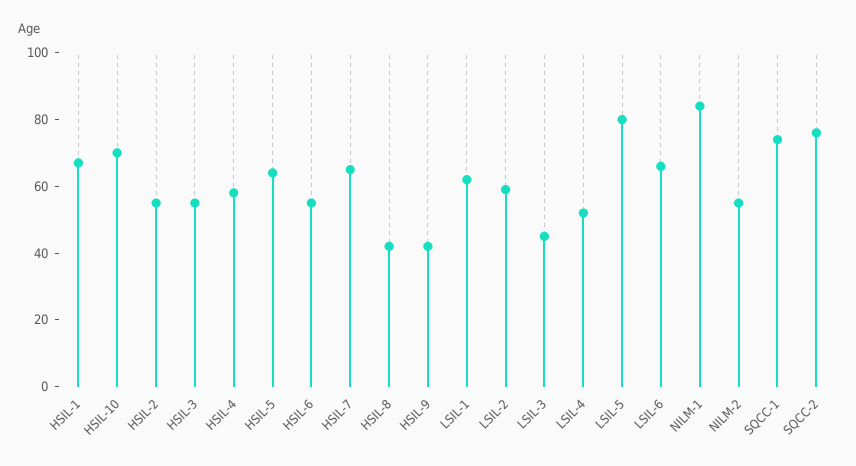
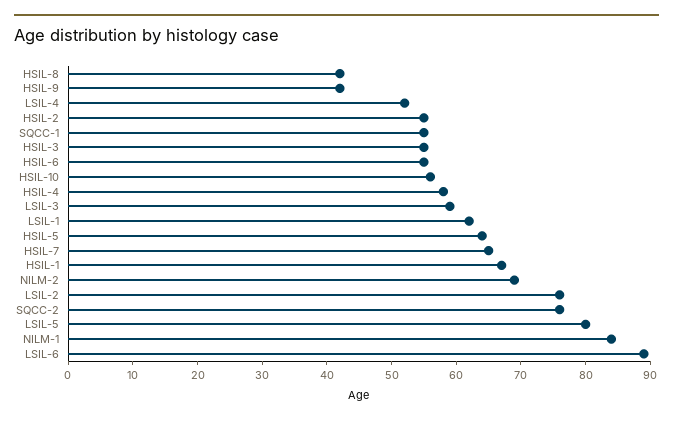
  {
    "HSIL-1": 65,
-   "HSIL-10": 70,
+   "HSIL-10": 55,
    "HSIL-2": 55,
    "HSIL-3": 55,
    "HSIL-4": 60,
    "HSIL-5": 65,
    "HSIL-6": 55,
    "HSIL-7": 65,
    "HSIL-8": 40,
    "HSIL-9": 40,
    "LSIL-1": 60,
-   "LSIL-2": 60,
+   "LSIL-2": 75,
-   "LSIL-3": 45,
+   "LSIL-3": 60,
    "LSIL-4": 50,
    "LSIL-5": 80,
-   "LSIL-6": 65,
+   "LSIL-6": 90,
    "NILM-1": 85,
-   "NILM-2": 55,
+   "NILM-2": 70,
-   "SQCC-1": 75,
+   "SQCC-1": 55,
    "SQCC-2": 75
  }

